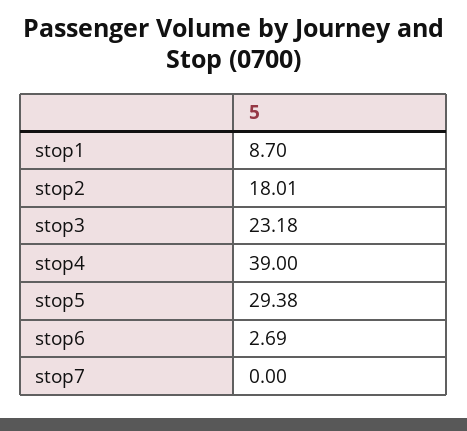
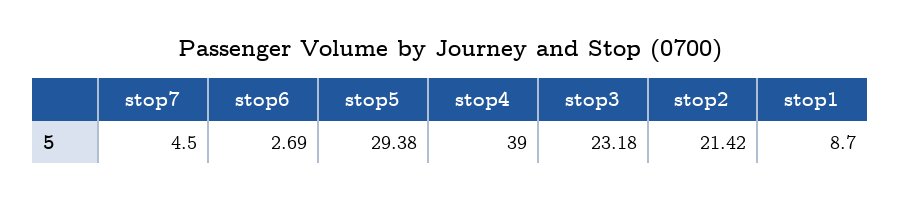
  {
    "stop1": 8.7,
-   "stop2": 18.01,
+   "stop2": 21.42,
    "stop3": 23.18,
    "stop4": 39,
    "stop5": 29.38,
    "stop6": 2.69,
-   "stop7": 0
+   "stop7": 4.5
  }

